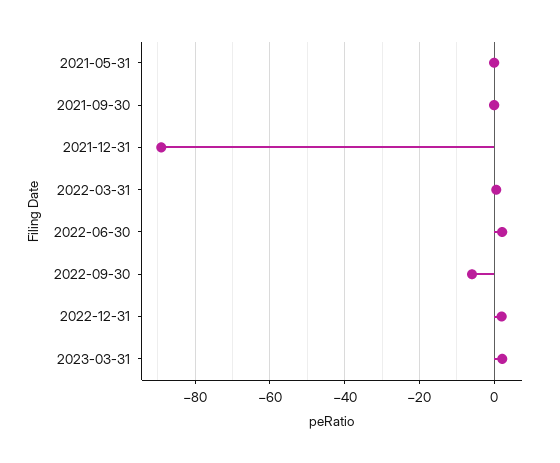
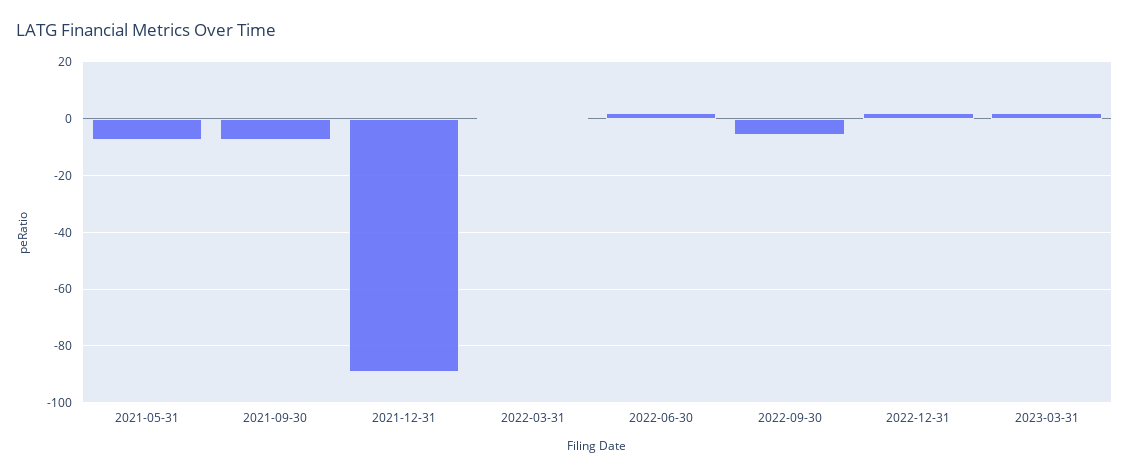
  {
-   "2021-05-31": 0,
+   "2021-05-31": -7.5,
-   "2021-09-30": 0,
+   "2021-09-30": -7.5,
    "2021-12-31": -90,
    "2022-03-31": 0,
    "2022-06-30": 2,
    "2022-09-30": -6,
    "2022-12-31": 2,
    "2023-03-31": 2
  }

